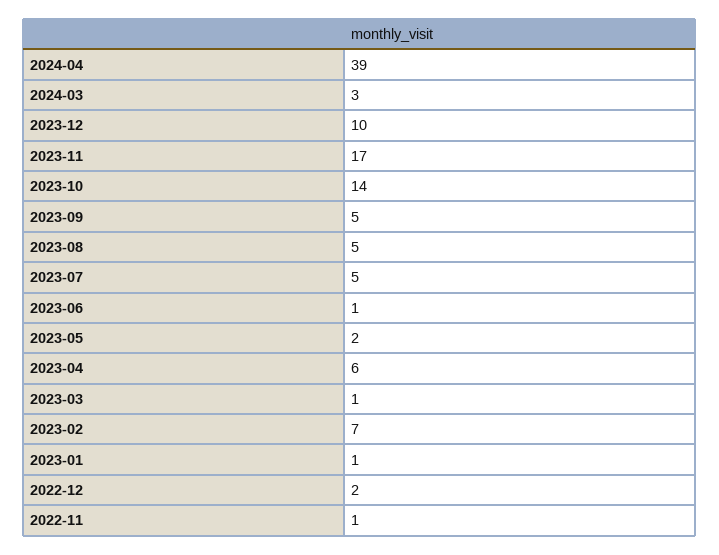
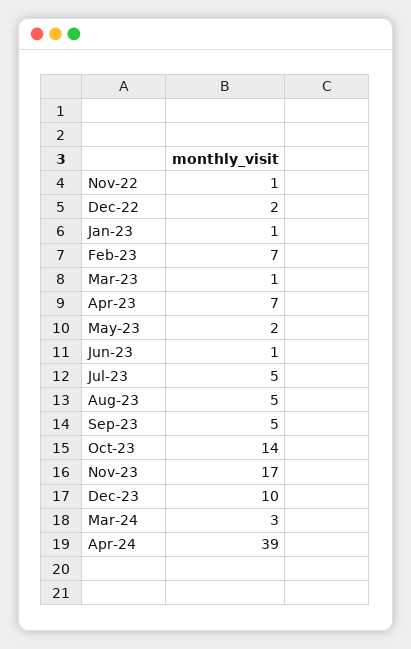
  {
    "2024-04": 39,
    "2024-03": 3,
    "2023-12": 10,
    "2023-11": 17,
    "2023-10": 14,
    "2023-09": 5,
    "2023-08": 5,
    "2023-07": 5,
    "2023-06": 1,
    "2023-05": 2,
-   "2023-04": 6,
+   "2023-04": 7,
    "2023-03": 1,
    "2023-02": 7,
    "2023-01": 1,
    "2022-12": 2,
    "2022-11": 1
  }

